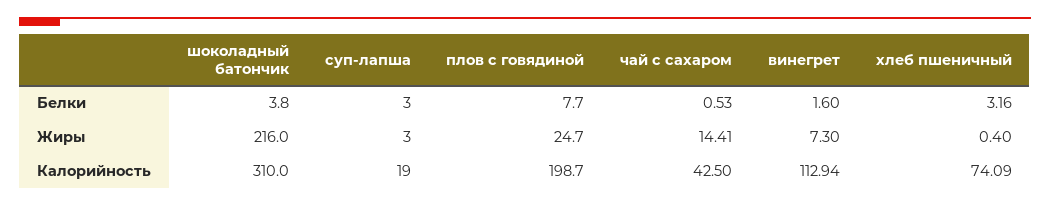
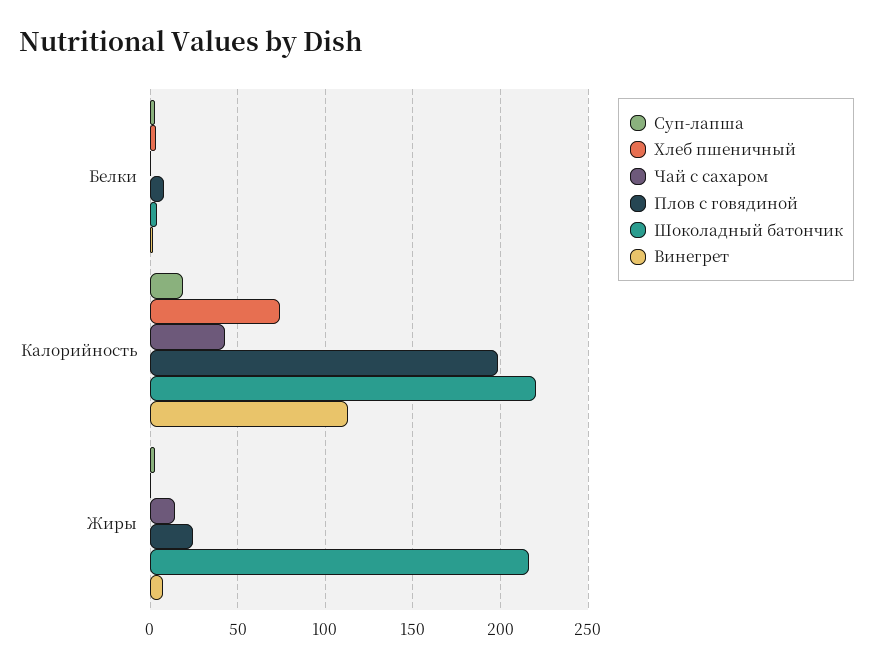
  {
    "шоколадный батончик": {
      "Белки": 3.8,
      "Жиры": 216,
-     "Калорийность": 310
+     "Калорийность": 220
    },
    "суп-лапша": {
      "Белки": 3,
      "Жиры": 3,
      "Калорийность": 19
    },
    "плов с говядиной": {
      "Белки": 7.7,
      "Жиры": 24.7,
      "Калорийность": 198.7
    },
    "чай с сахаром": {
      "Белки": 0.53,
      "Жиры": 14.41,
      "Калорийность": 42.5
    },
    "винегрет": {
      "Белки": 1.6,
      "Жиры": 7.3,
      "Калорийность": 112.94
    },
    "хлеб пшеничный": {
      "Белки": 3.16,
      "Жиры": 0.4,
      "Калорийность": 74.09
    }
  }

